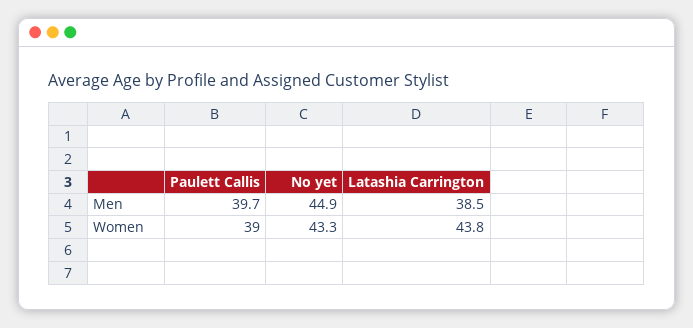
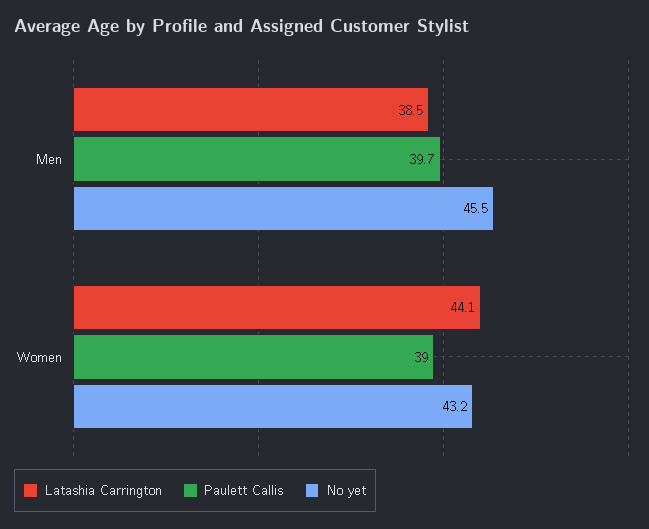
  {
    "Paulett Callis": {
      "Men": 39.7,
      "Women": 39
    },
    "No yet": {
-     "Men": 44.9,
+     "Men": 45.5,
-     "Women": 43.3
+     "Women": 43.2
    },
    "Latashia Carrington": {
      "Men": 38.5,
-     "Women": 43.8
+     "Women": 44.1
    }
  }

